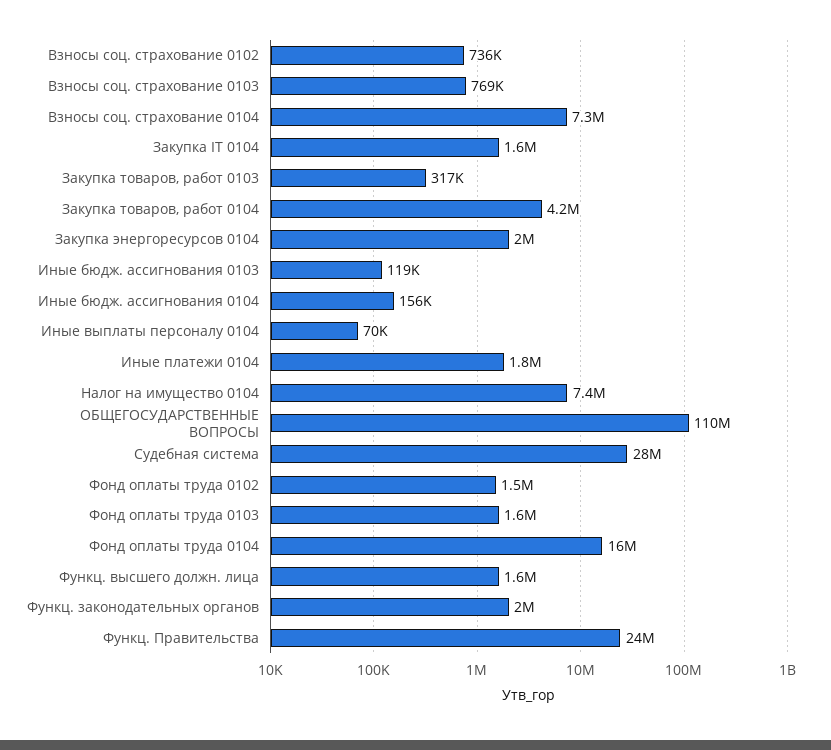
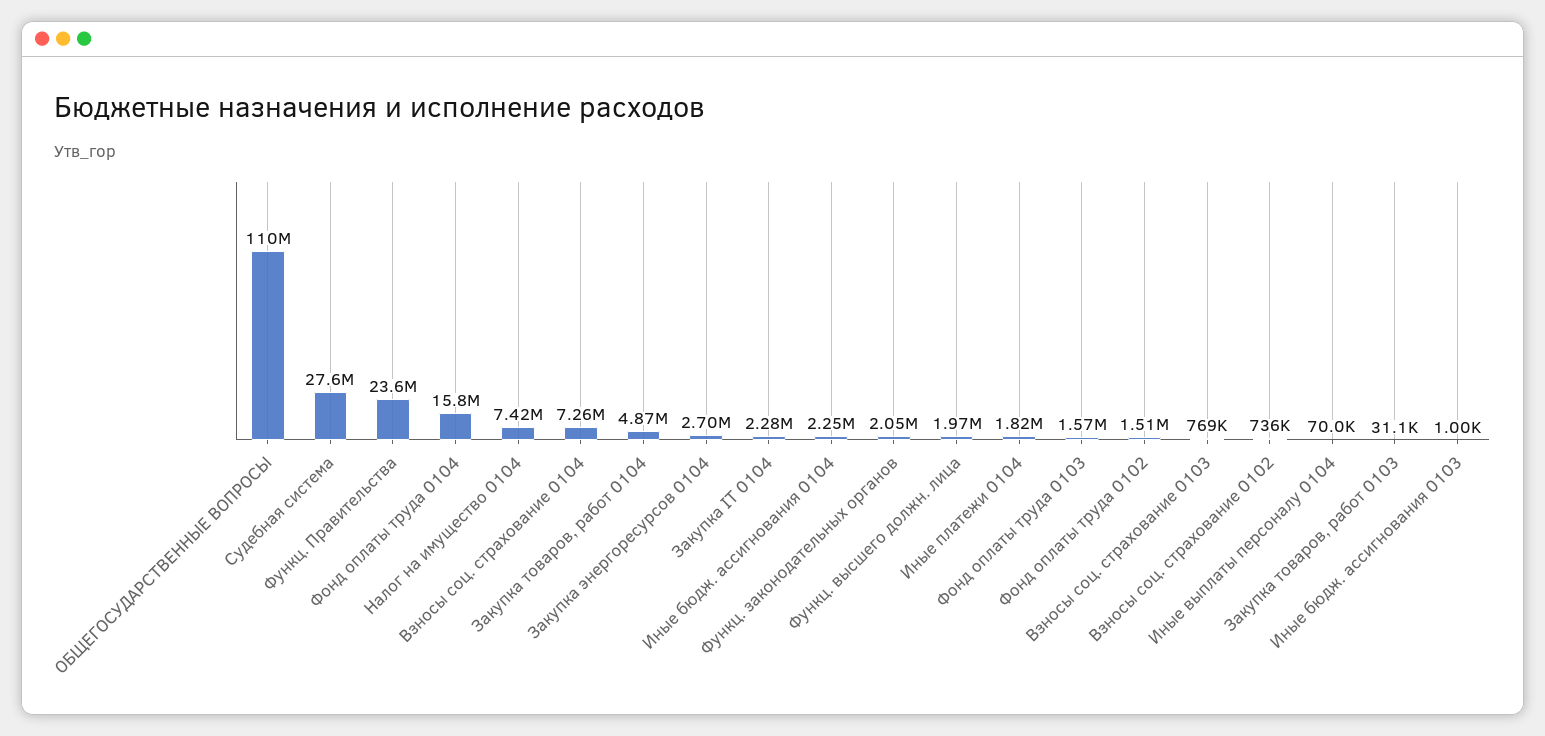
  {
    "Взносы соц. страхование 0102": 736000,
    "Взносы соц. страхование 0103": 769000,
    "Взносы соц. страхование 0104": 7260000,
-   "Закупка IT 0104": 1600000,
+   "Закупка IT 0104": 2280000,
-   "Закупка товаров, работ 0103": 317000,
+   "Закупка товаров, работ 0103": 31100,
-   "Закупка товаров, работ 0104": 4200000,
+   "Закупка товаров, работ 0104": 4870000,
-   "Закупка энергоресурсов 0104": 2000000,
+   "Закупка энергоресурсов 0104": 2700000,
-   "Иные бюдж. ассигнования 0103": 119000,
+   "Иные бюдж. ассигнования 0103": 1000,
-   "Иные бюдж. ассигнования 0104": 156000,
+   "Иные бюдж. ассигнования 0104": 2250000,
    "Иные выплаты персоналу 0104": 70000,
    "Иные платежи 0104": 1820000,
    "Налог на имущество 0104": 7420000,
    "ОБЩЕГОСУДАРСТВЕННЫЕ ВОПРОСЫ": 110000000,
    "Судебная система": 27600000,
    "Фонд оплаты труда 0102": 1510000,
    "Фонд оплаты труда 0103": 1570000,
    "Фонд оплаты труда 0104": 15800000,
-   "Функц. высшего должн. лица": 1600000,
+   "Функц. высшего должн. лица": 1970000,
    "Функц. законодательных органов": 2050000,
    "Функц. Правительства": 23600000
  }

